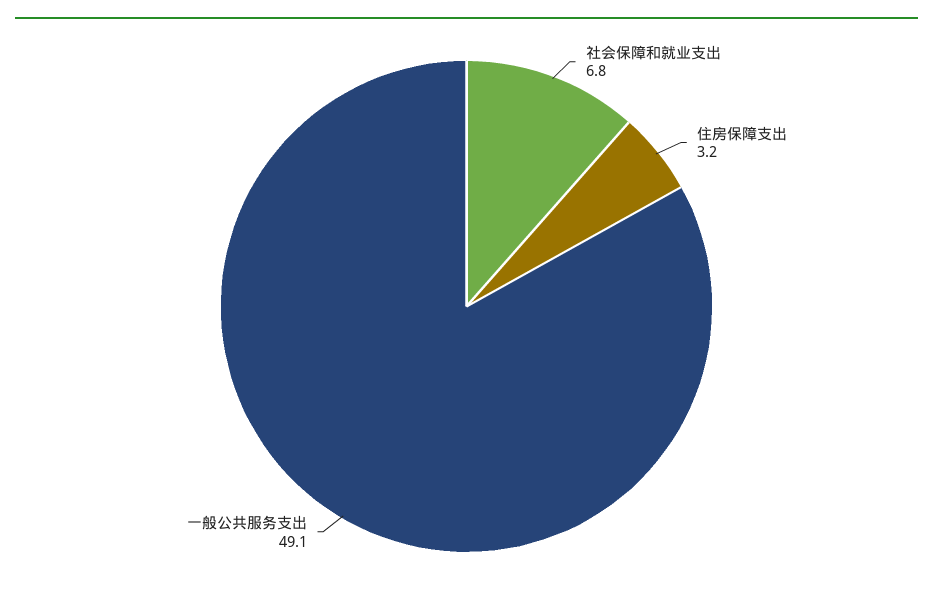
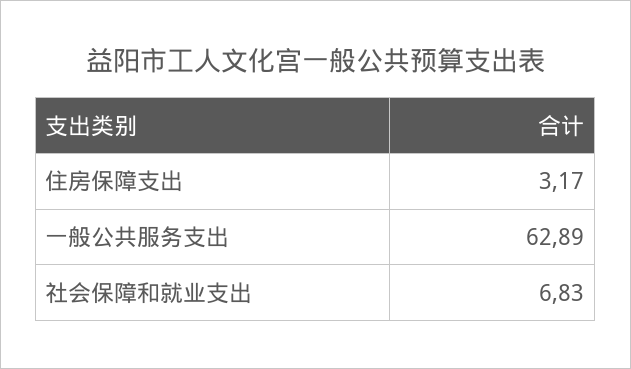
  {
    "社会保障和就业支出": 6.83,
    "住房保障支出": 3.17,
-   "一般公共服务支出": 49.1
+   "一般公共服务支出": 62.89
  }

